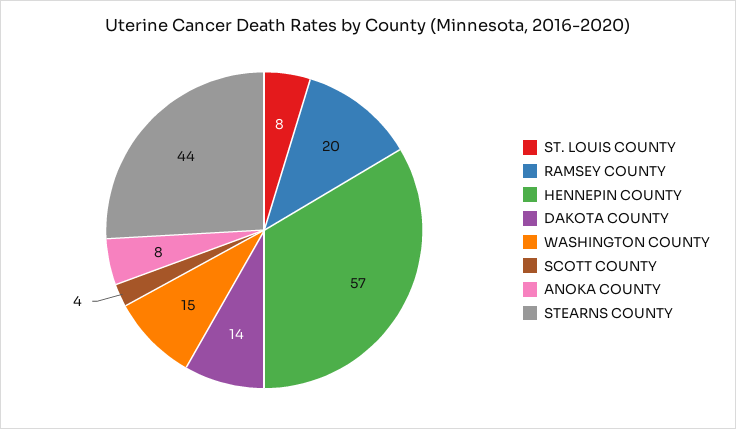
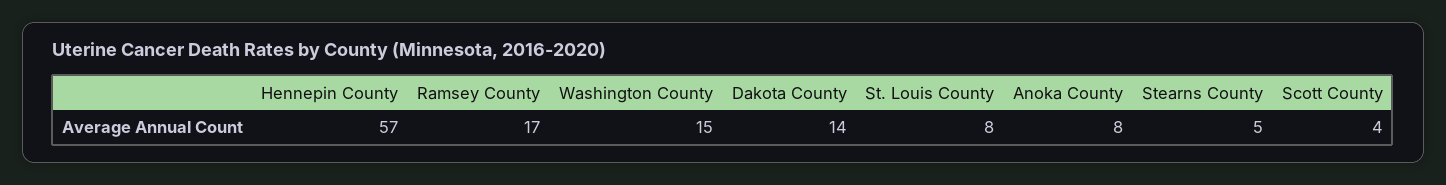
  {
    "ST. LOUIS COUNTY": 8,
-   "RAMSEY COUNTY": 20,
+   "RAMSEY COUNTY": 17,
    "HENNEPIN COUNTY": 57,
    "DAKOTA COUNTY": 14,
    "WASHINGTON COUNTY": 15,
    "SCOTT COUNTY": 4,
    "ANOKA COUNTY": 8,
-   "STEARNS COUNTY": 44
+   "STEARNS COUNTY": 5
  }

